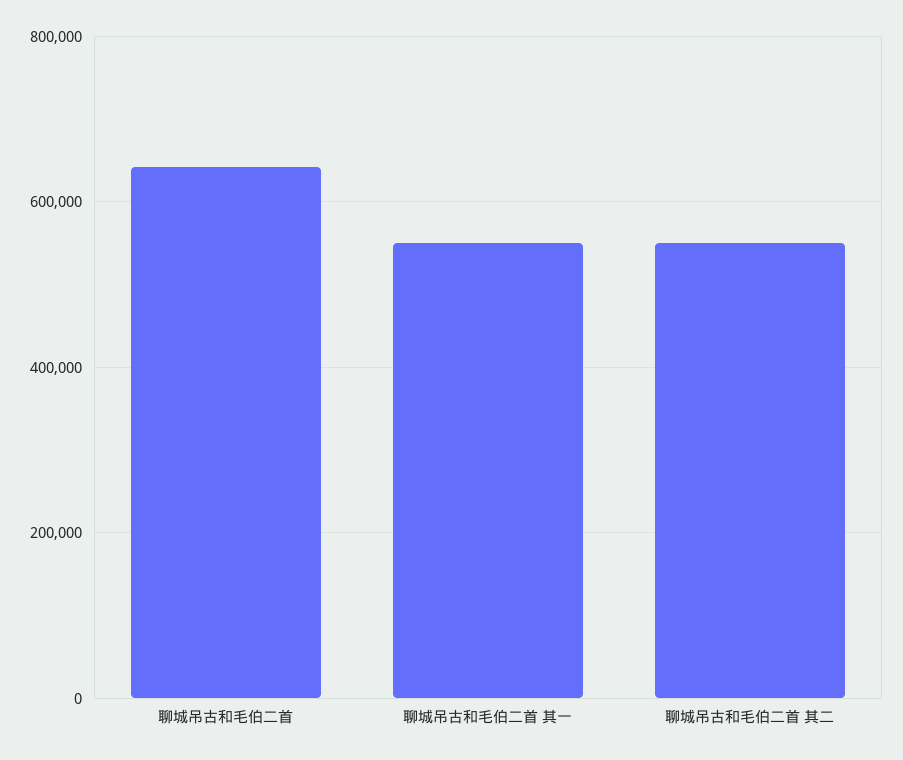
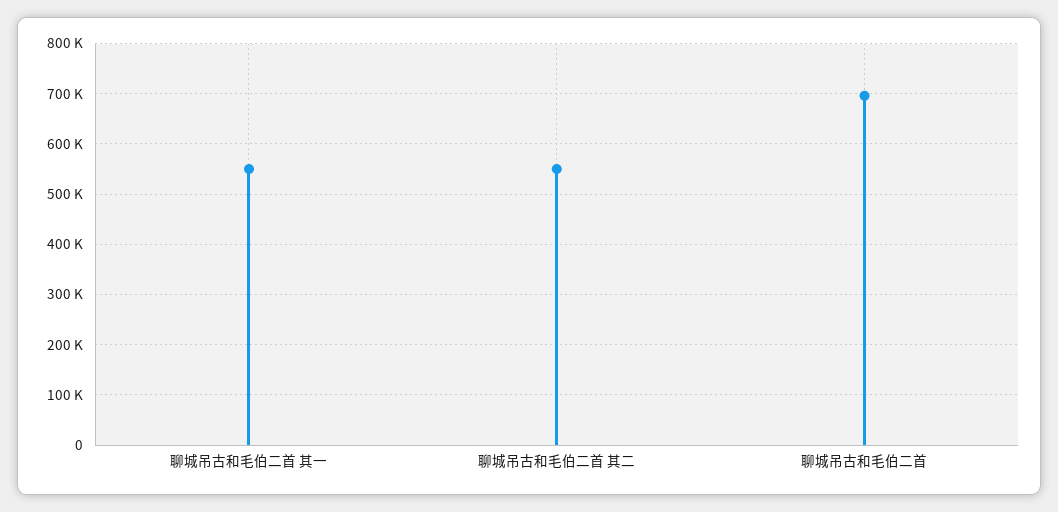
  {
-   "聊城吊古和毛伯二首": 640000,
+   "聊城吊古和毛伯二首": 700000,
    "聊城吊古和毛伯二首 其一": 540000,
    "聊城吊古和毛伯二首 其二": 540000
  }

